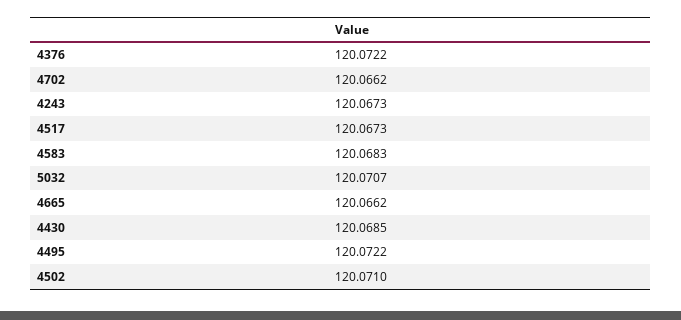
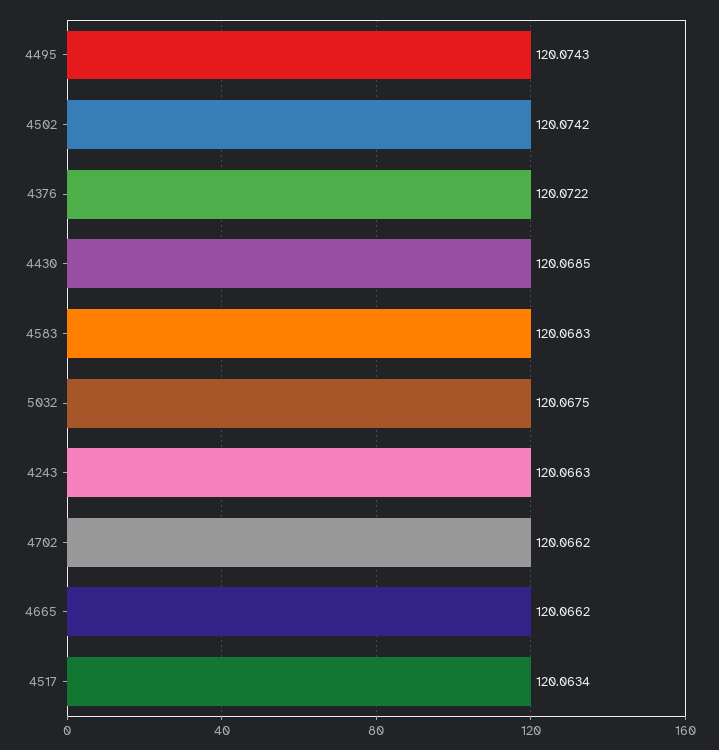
  {
    "4376": 120.0722,
    "4702": 120.0662,
-   "4243": 120.0673,
+   "4243": 120.0663,
-   "4517": 120.0673,
+   "4517": 120.0634,
    "4583": 120.0683,
-   "5032": 120.0707,
+   "5032": 120.0675,
    "4665": 120.0662,
    "4430": 120.0685,
-   "4495": 120.0722,
+   "4495": 120.0743,
-   "4502": 120.071
+   "4502": 120.0742
  }

